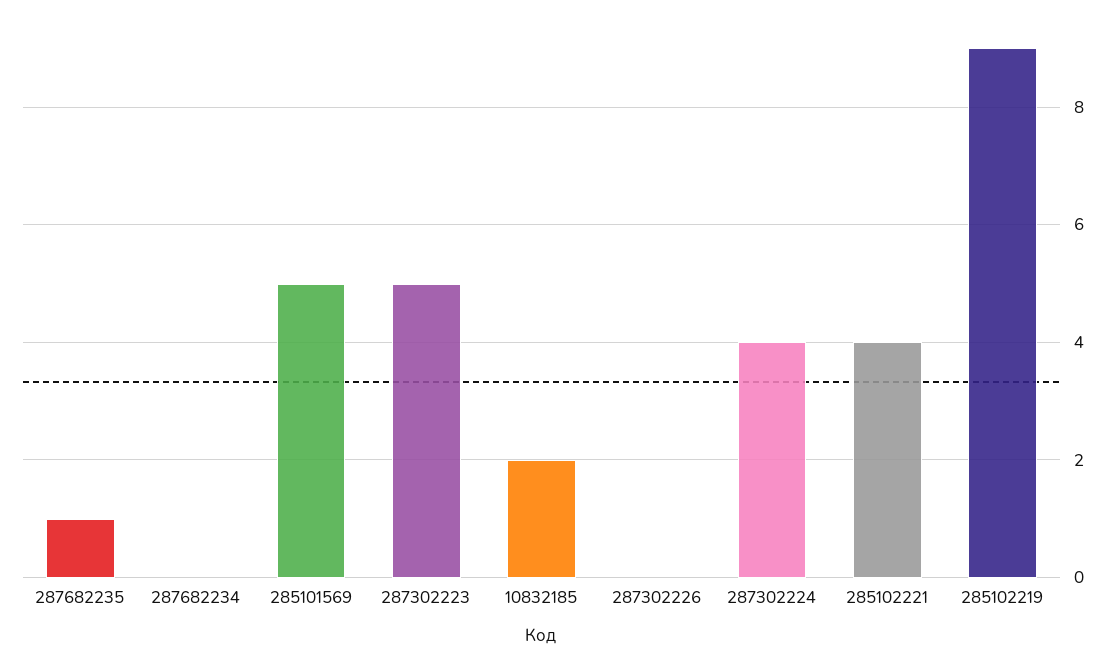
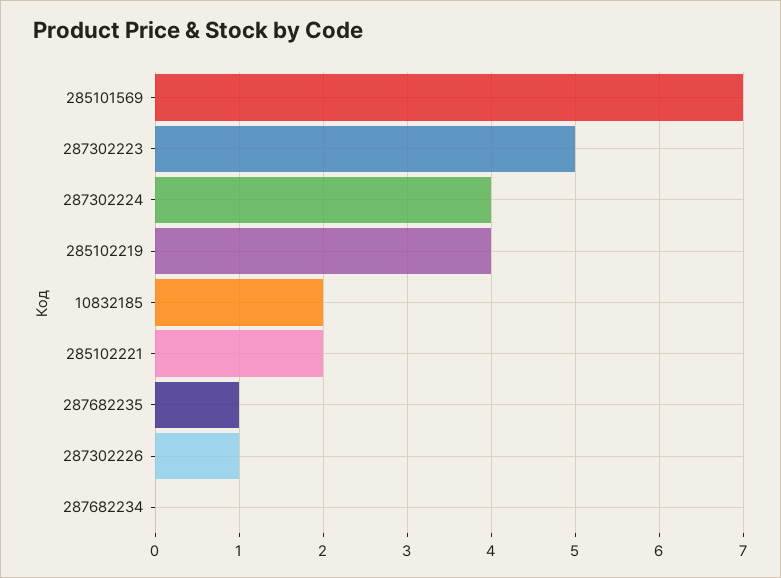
  {
    "287682235": 1,
    "287682234": 0,
-   "285101569": 5,
+   "285101569": 7,
    "287302223": 5,
    "10832185": 2,
-   "287302226": 0,
+   "287302226": 1,
    "287302224": 4,
-   "285102221": 4,
+   "285102221": 2,
-   "285102219": 9
+   "285102219": 4
  }

